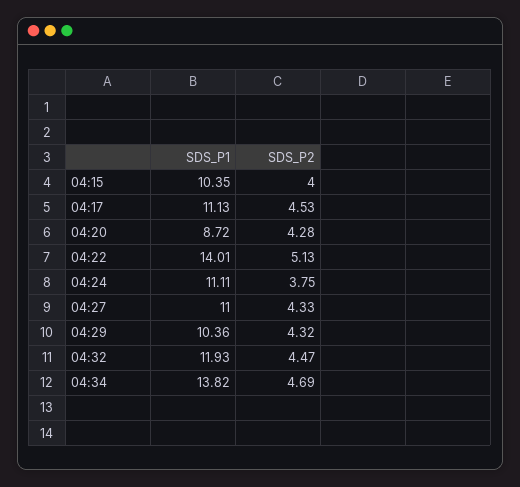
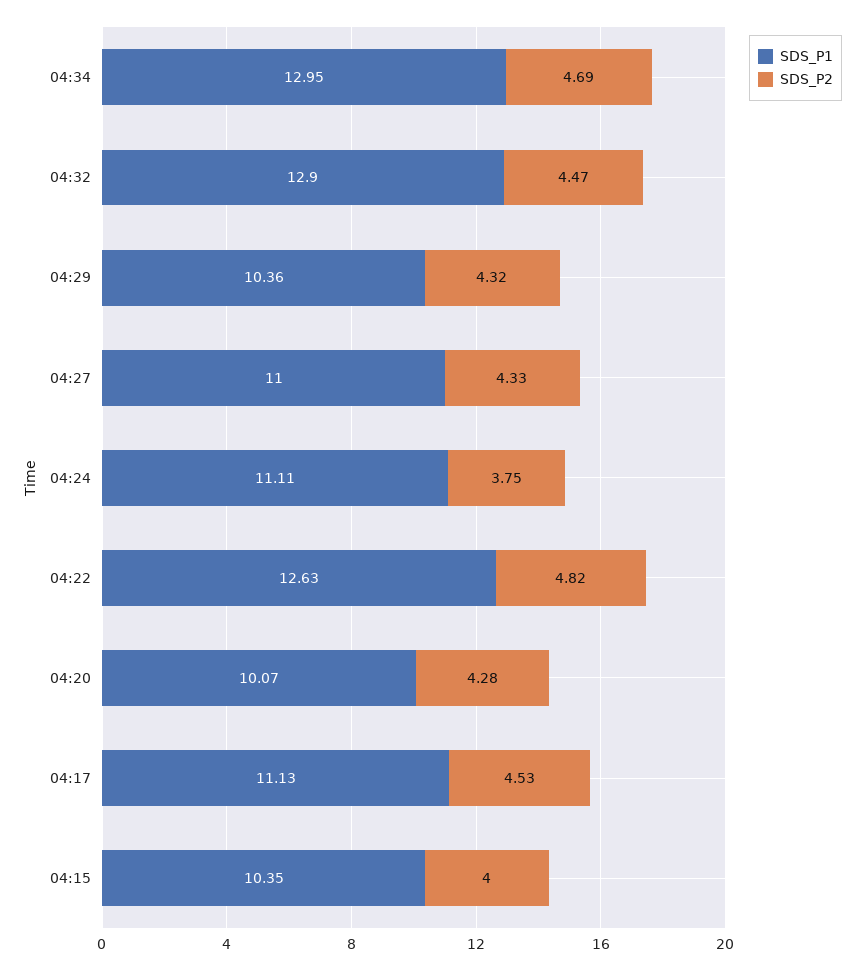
  {
    "SDS_P1": {
      "04:15": 10.35,
      "04:17": 11.13,
-     "04:20": 8.72,
+     "04:20": 10.07,
-     "04:22": 14.01,
+     "04:22": 12.63,
      "04:24": 11.11,
      "04:27": 11,
      "04:29": 10.36,
-     "04:32": 11.93,
+     "04:32": 12.9,
-     "04:34": 13.82
+     "04:34": 12.95
    },
    "SDS_P2": {
      "04:15": 4,
      "04:17": 4.53,
      "04:20": 4.28,
-     "04:22": 5.13,
+     "04:22": 4.82,
      "04:24": 3.75,
      "04:27": 4.33,
      "04:29": 4.32,
      "04:32": 4.47,
      "04:34": 4.69
    }
  }

